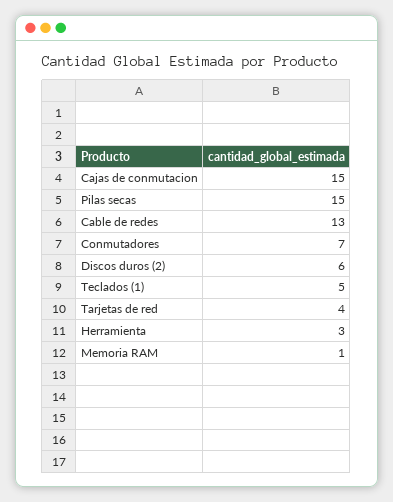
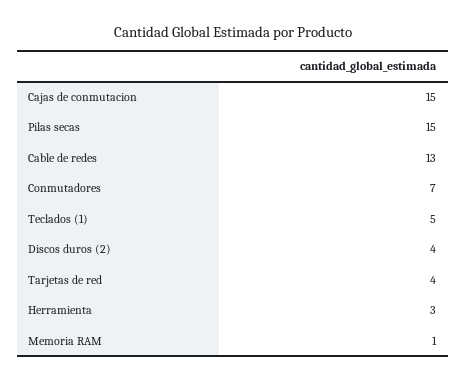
  {
    "Cajas de conmutacion": 15,
    "Pilas secas": 15,
    "Cable de redes": 13,
    "Conmutadores": 7,
-   "Discos duros (2)": 6,
+   "Discos duros (2)": 4,
    "Teclados (1)": 5,
    "Tarjetas de red": 4,
    "Herramienta": 3,
    "Memoria RAM": 1
  }

